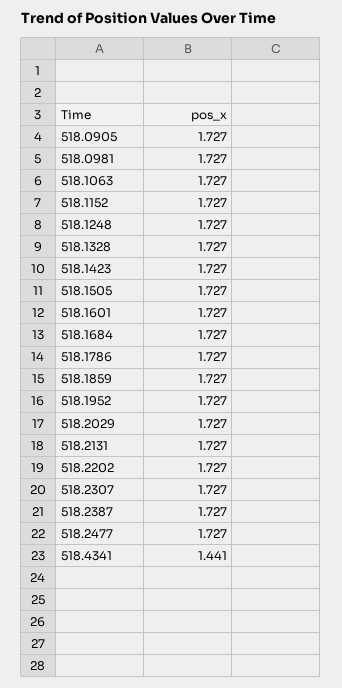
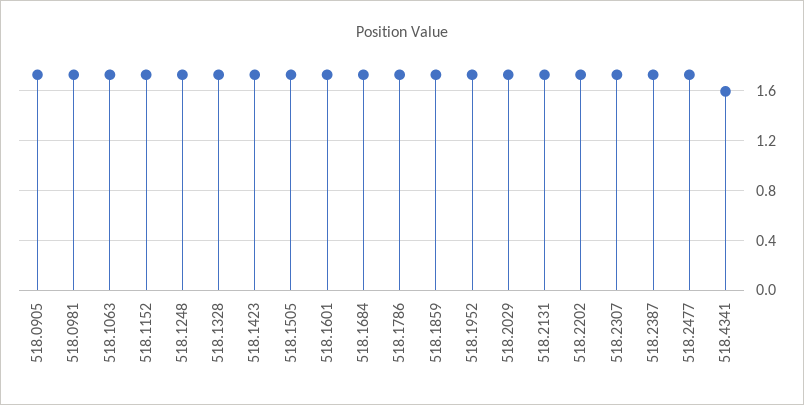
  {
    "518.0905": 1.727,
    "518.0981": 1.727,
    "518.1063": 1.727,
    "518.1152": 1.727,
    "518.1248": 1.727,
    "518.1328": 1.727,
    "518.1423": 1.727,
    "518.1505": 1.727,
    "518.1601": 1.727,
    "518.1684": 1.727,
    "518.1786": 1.727,
    "518.1859": 1.727,
    "518.1952": 1.727,
    "518.2029": 1.727,
    "518.2131": 1.727,
    "518.2202": 1.727,
    "518.2307": 1.727,
    "518.2387": 1.727,
    "518.2477": 1.727,
-   "518.4341": 1.441
+   "518.4341": 1.6
  }

